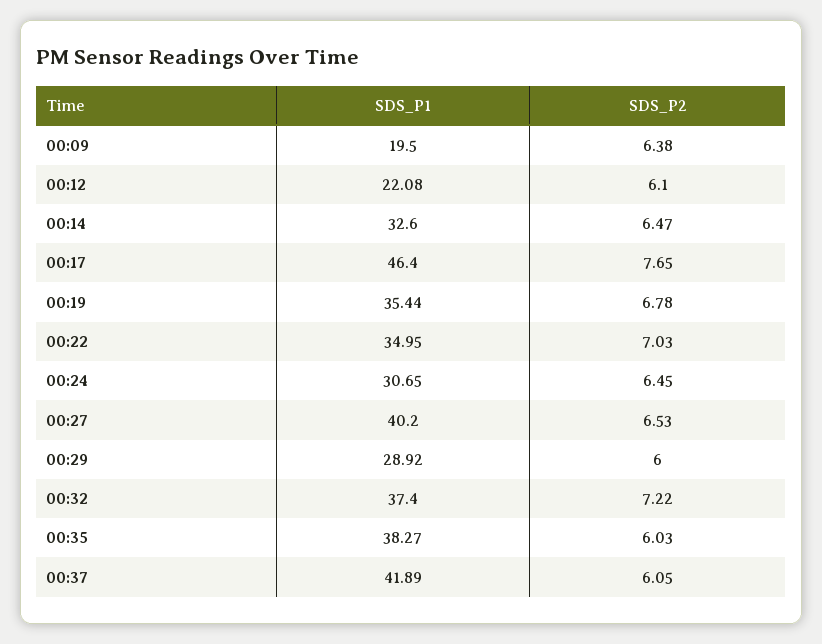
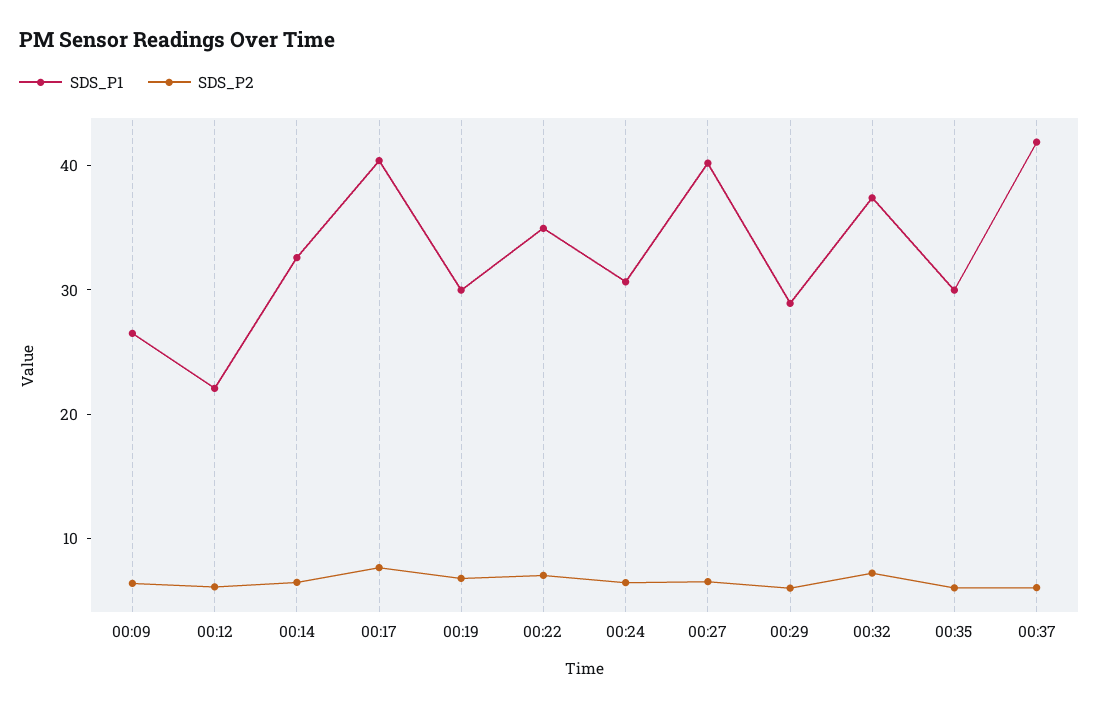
  {
    "SDS_P1": {
-     "00:09": 19.5,
+     "00:09": 26,
      "00:12": 22.08,
      "00:14": 32.6,
-     "00:17": 46.4,
+     "00:17": 40,
-     "00:19": 35.44,
+     "00:19": 30,
      "00:22": 34.95,
      "00:24": 30.65,
      "00:27": 40.2,
      "00:29": 28.92,
      "00:32": 37.4,
-     "00:35": 38.27,
+     "00:35": 30,
      "00:37": 41.89
    },
    "SDS_P2": {
      "00:09": 6.38,
      "00:12": 6.1,
      "00:14": 6.47,
      "00:17": 7.65,
      "00:19": 6.78,
      "00:22": 7.03,
      "00:24": 6.45,
      "00:27": 6.53,
      "00:29": 6,
      "00:32": 7.22,
      "00:35": 6.03,
      "00:37": 6.05
    }
  }

